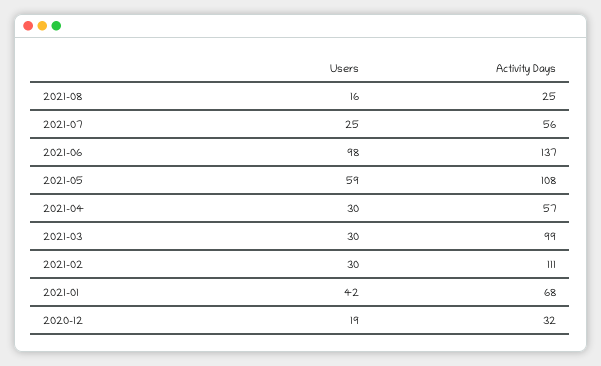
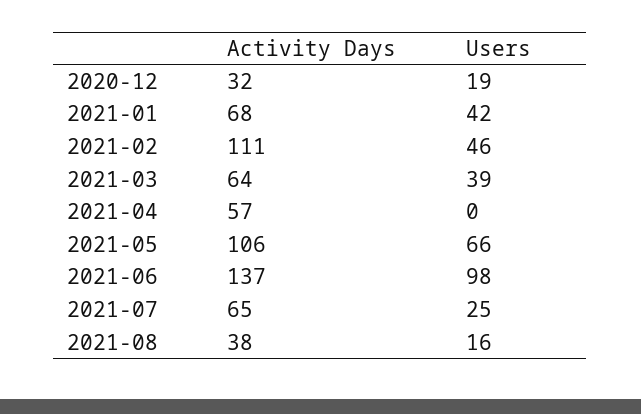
  {
    "Users": {
      "2021-08": 16,
      "2021-07": 25,
      "2021-06": 98,
-     "2021-05": 59,
+     "2021-05": 66,
-     "2021-04": 30,
+     "2021-04": 0,
-     "2021-03": 30,
+     "2021-03": 39,
-     "2021-02": 30,
+     "2021-02": 46,
      "2021-01": 42,
      "2020-12": 19
    },
    "Activity Days": {
-     "2021-08": 25,
+     "2021-08": 38,
-     "2021-07": 56,
+     "2021-07": 65,
      "2021-06": 137,
-     "2021-05": 108,
+     "2021-05": 106,
      "2021-04": 57,
-     "2021-03": 99,
+     "2021-03": 64,
      "2021-02": 111,
      "2021-01": 68,
      "2020-12": 32
    }
  }

